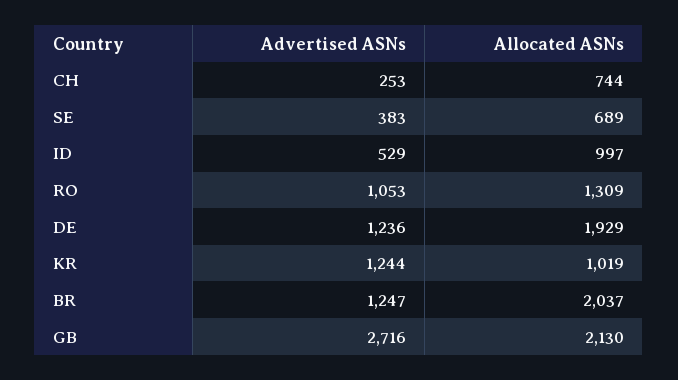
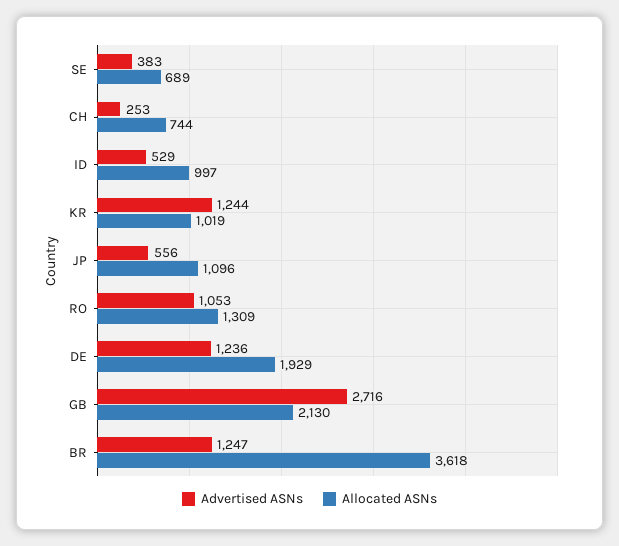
  {
    "Advertised ASNs": {
      "CH": 253,
      "SE": 383,
      "ID": 529,
      "RO": 1053,
      "DE": 1236,
      "KR": 1244,
      "BR": 1247,
-     "GB": 2716
+     "GB": 2716,
+     "JP": 556
    },
    "Allocated ASNs": {
      "CH": 744,
      "SE": 689,
      "ID": 997,
      "RO": 1309,
      "DE": 1929,
      "KR": 1019,
-     "BR": 2037,
+     "BR": 3618,
-     "GB": 2130
+     "GB": 2130,
+     "JP": 1096
    }
  }

